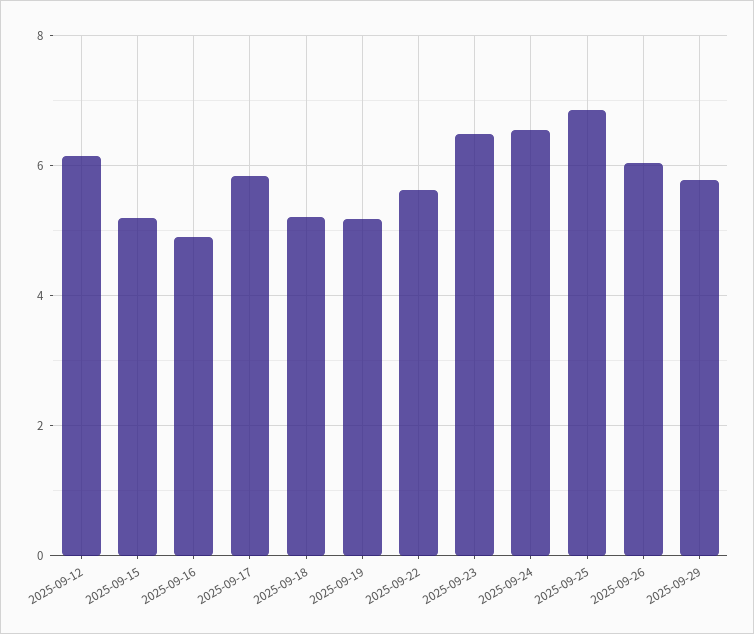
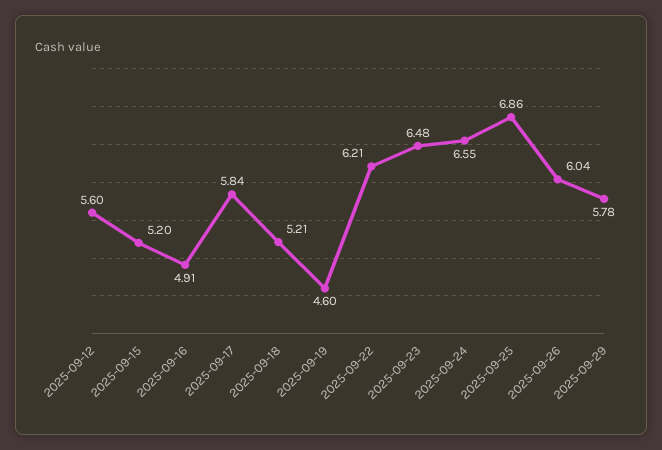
  {
-   "2025-09-12": 6.2,
+   "2025-09-12": 5.6,
    "2025-09-15": 5.2,
    "2025-09-16": 4.91,
    "2025-09-17": 5.84,
    "2025-09-18": 5.21,
-   "2025-09-19": 5.2,
+   "2025-09-19": 4.6,
-   "2025-09-22": 5.6,
+   "2025-09-22": 6.21,
    "2025-09-23": 6.48,
    "2025-09-24": 6.55,
    "2025-09-25": 6.86,
    "2025-09-26": 6.04,
    "2025-09-29": 5.78
  }

